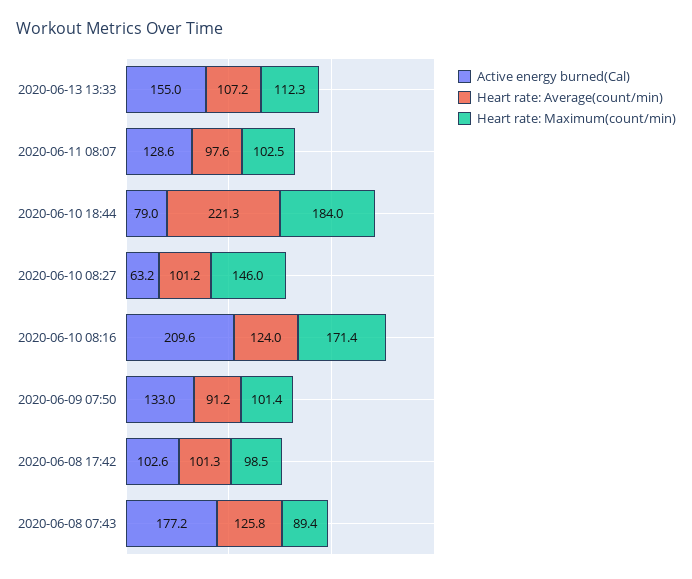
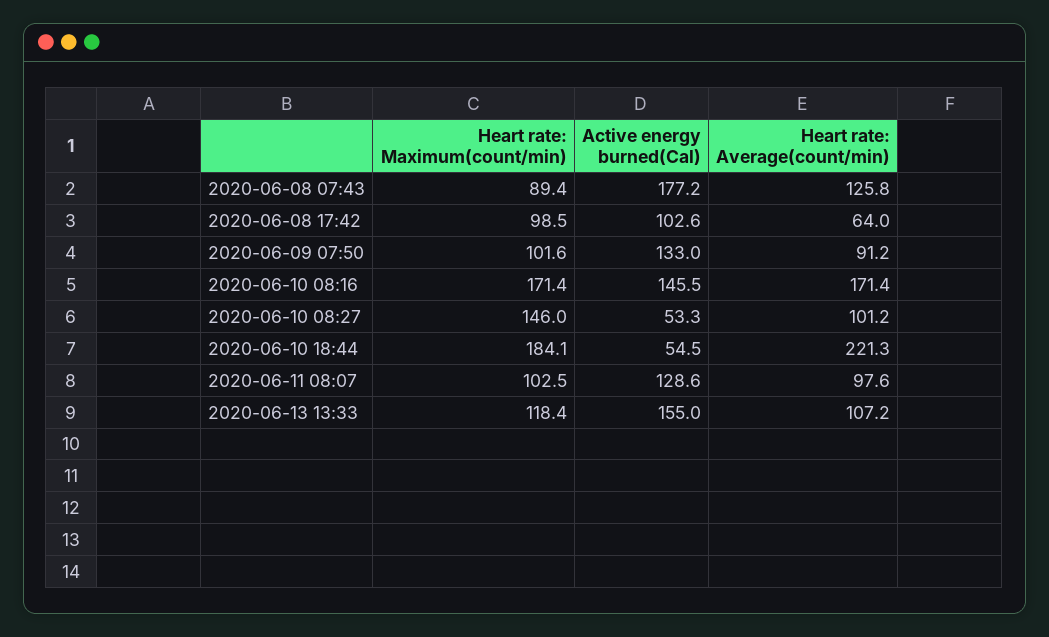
  {
    "Active energy burned(Cal)": {
      "2020-06-13 13:33": 155,
      "2020-06-11 08:07": 128.6,
-     "2020-06-10 18:44": 79,
+     "2020-06-10 18:44": 54.5,
-     "2020-06-10 08:27": 63.2,
+     "2020-06-10 08:27": 53.3,
-     "2020-06-10 08:16": 209.6,
+     "2020-06-10 08:16": 145.5,
      "2020-06-09 07:50": 133,
      "2020-06-08 17:42": 102.6,
      "2020-06-08 07:43": 177.2
    },
    "Heart rate: Average(count/min)": {
      "2020-06-13 13:33": 107.2,
      "2020-06-11 08:07": 97.6,
      "2020-06-10 18:44": 221.3,
      "2020-06-10 08:27": 101.2,
-     "2020-06-10 08:16": 124,
+     "2020-06-10 08:16": 171.4,
      "2020-06-09 07:50": 91.2,
-     "2020-06-08 17:42": 101.3,
+     "2020-06-08 17:42": 64,
      "2020-06-08 07:43": 125.8
    },
    "Heart rate: Maximum(count/min)": {
-     "2020-06-13 13:33": 112.3,
+     "2020-06-13 13:33": 118.4,
      "2020-06-11 08:07": 102.5,
-     "2020-06-10 18:44": 184,
+     "2020-06-10 18:44": 184.1,
      "2020-06-10 08:27": 146,
      "2020-06-10 08:16": 171.4,
-     "2020-06-09 07:50": 101.4,
+     "2020-06-09 07:50": 101.6,
      "2020-06-08 17:42": 98.5,
      "2020-06-08 07:43": 89.4
    }
  }

